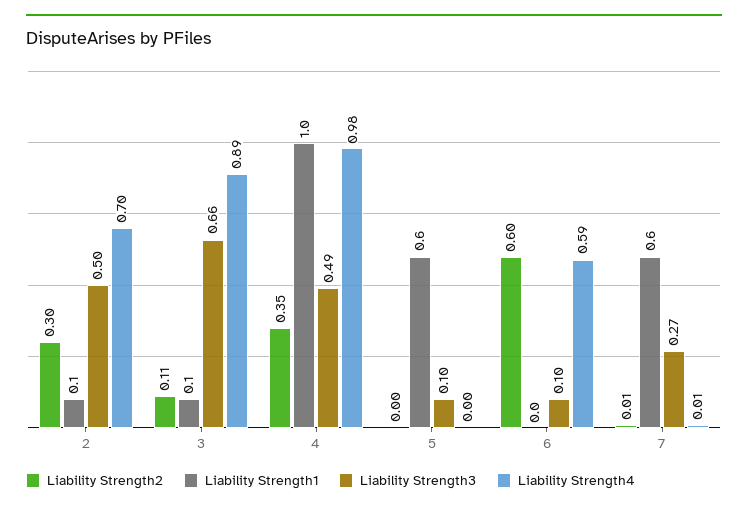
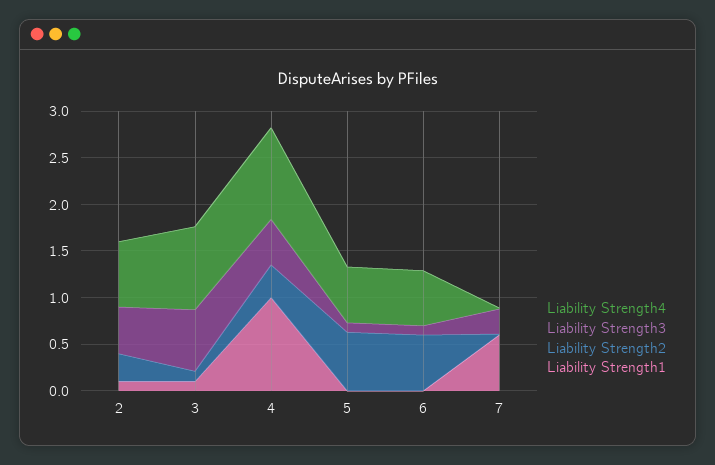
  {
    "Liability Strength2": {
      "2": 0.3,
      "3": 0.11,
      "4": 0.35,
-     "5": 0,
+     "5": 0.6,
      "6": 0.6,
      "7": 0.01
    },
    "Liability Strength1": {
      "2": 0.1,
      "3": 0.1,
      "4": 1,
-     "5": 0.6,
+     "5": 0,
      "6": 0,
      "7": 0.6
    },
    "Liability Strength3": {
      "2": 0.5,
      "3": 0.66,
      "4": 0.49,
      "5": 0.1,
      "6": 0.1,
      "7": 0.27
    },
    "Liability Strength4": {
      "2": 0.7,
      "3": 0.89,
      "4": 0.98,
-     "5": 0,
+     "5": 0.6,
      "6": 0.59,
      "7": 0.01
    }
  }

